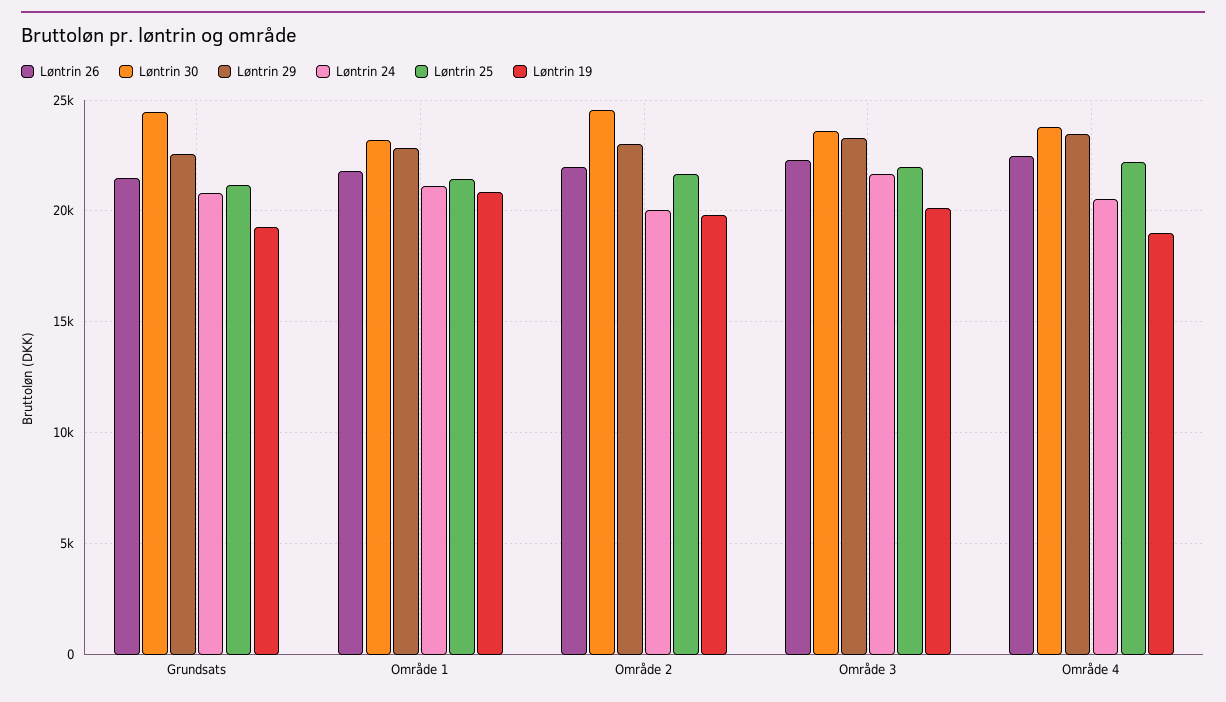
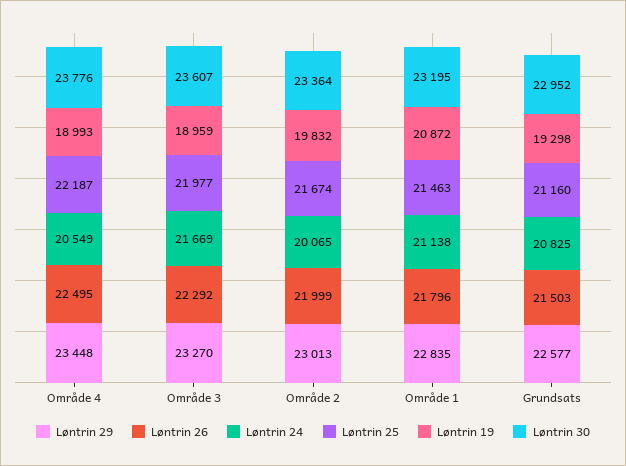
  {
    "Løntrin 26": {
      "Grundsats": 21503,
      "Område 1": 21796,
      "Område 2": 21999,
      "Område 3": 22292,
      "Område 4": 22495
    },
    "Løntrin 30": {
-     "Grundsats": 24500,
+     "Grundsats": 22952,
      "Område 1": 23195,
-     "Område 2": 24500,
+     "Område 2": 23364,
      "Område 3": 23607,
      "Område 4": 23776
    },
    "Løntrin 29": {
      "Grundsats": 22577,
      "Område 1": 22835,
      "Område 2": 23013,
      "Område 3": 23270,
      "Område 4": 23448
    },
    "Løntrin 24": {
      "Grundsats": 20825,
      "Område 1": 21138,
      "Område 2": 20065,
      "Område 3": 21669,
      "Område 4": 20549
    },
    "Løntrin 25": {
      "Grundsats": 21160,
      "Område 1": 21463,
      "Område 2": 21674,
      "Område 3": 21977,
      "Område 4": 22187
    },
    "Løntrin 19": {
      "Grundsats": 19298,
      "Område 1": 20872,
      "Område 2": 19832,
-     "Område 3": 20000,
+     "Område 3": 18959,
      "Område 4": 18993
    }
  }

